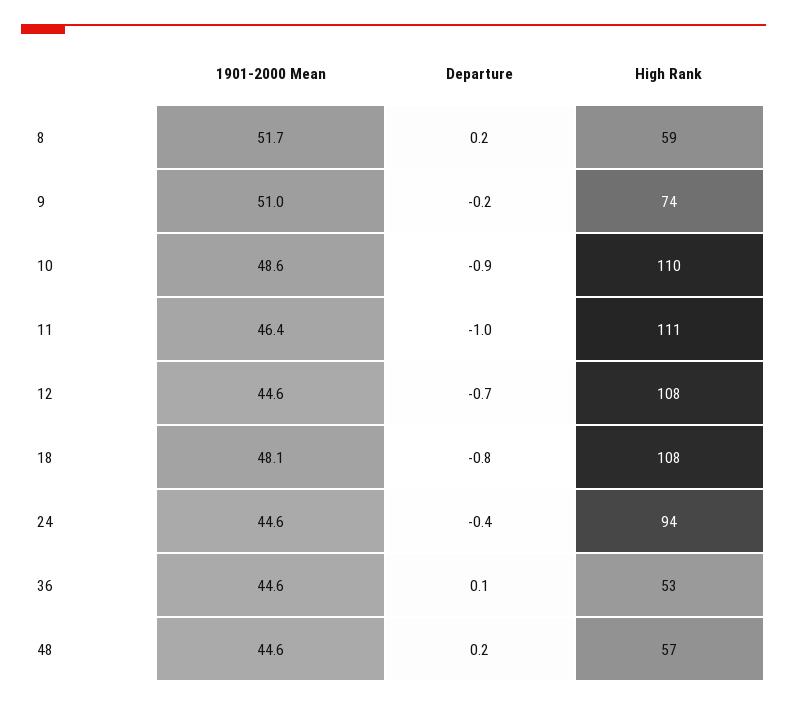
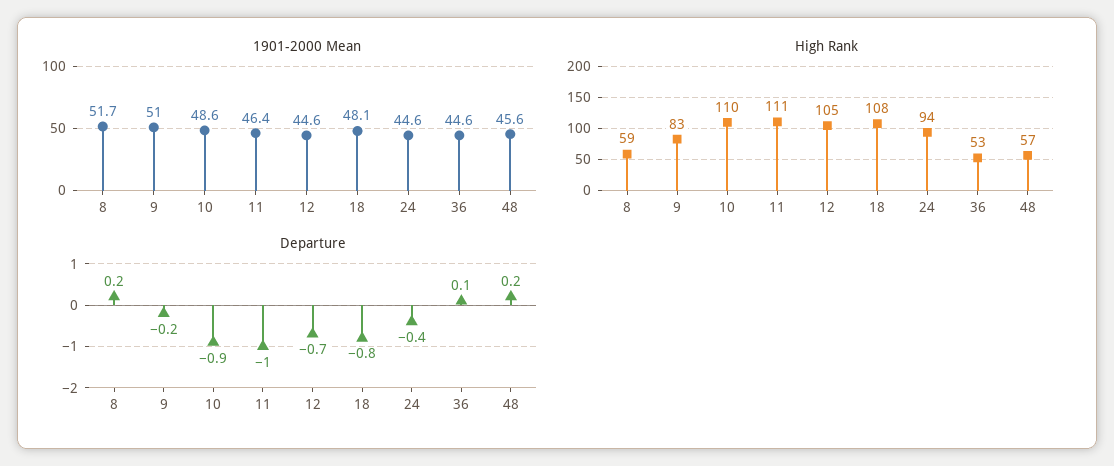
  {
    "1901-2000 Mean": {
      "8": 51.7,
      "9": 51,
      "10": 48.6,
      "11": 46.4,
      "12": 44.6,
      "18": 48.1,
      "24": 44.6,
      "36": 44.6,
-     "48": 44.6
+     "48": 45.6
    },
    "Departure": {
      "8": 0.2,
      "9": -0.2,
      "10": -0.9,
      "11": -1,
      "12": -0.7,
      "18": -0.8,
      "24": -0.4,
      "36": 0.1,
      "48": 0.2
    },
    "High Rank": {
      "8": 59,
-     "9": 74,
+     "9": 83,
      "10": 110,
      "11": 111,
-     "12": 108,
+     "12": 105,
      "18": 108,
      "24": 94,
      "36": 53,
      "48": 57
    }
  }

